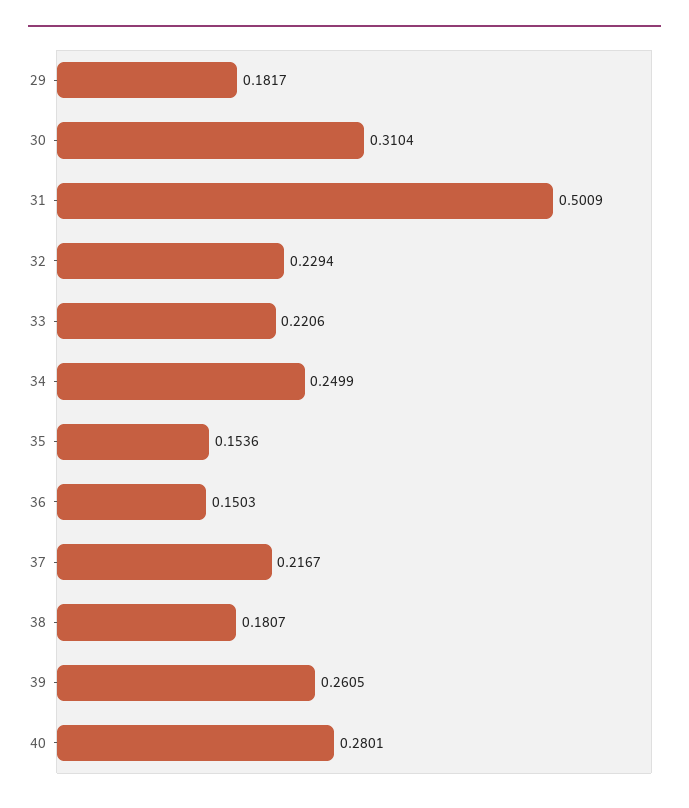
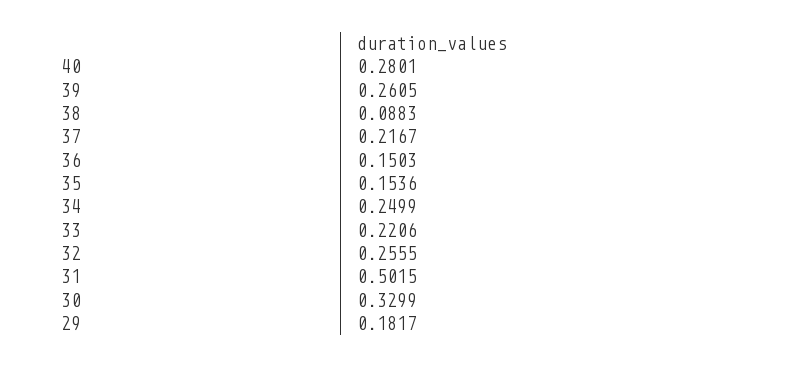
  {
    "29": 0.1817,
-   "30": 0.3104,
+   "30": 0.3299,
-   "31": 0.5009,
+   "31": 0.5015,
-   "32": 0.2294,
+   "32": 0.2555,
    "33": 0.2206,
    "34": 0.2499,
    "35": 0.1536,
    "36": 0.1503,
    "37": 0.2167,
-   "38": 0.1807,
+   "38": 0.0883,
    "39": 0.2605,
    "40": 0.2801
  }

